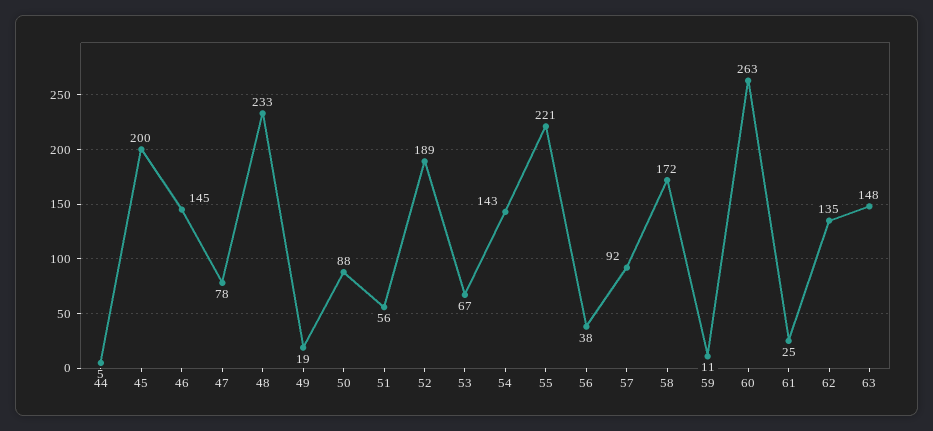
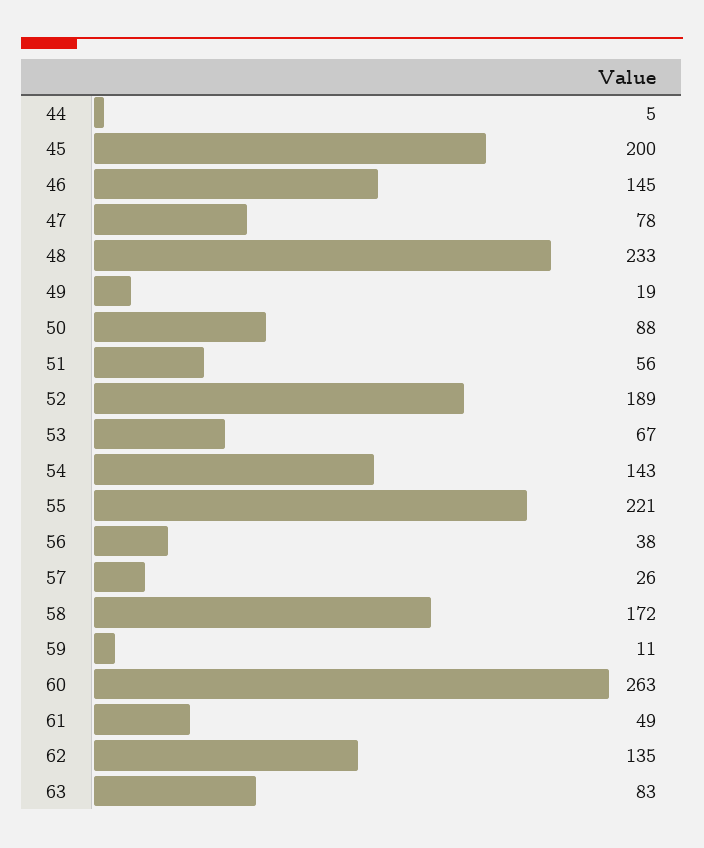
  {
    "44": 5,
    "45": 200,
    "46": 145,
    "47": 78,
    "48": 233,
    "49": 19,
    "50": 88,
    "51": 56,
    "52": 189,
    "53": 67,
    "54": 143,
    "55": 221,
    "56": 38,
-   "57": 92,
+   "57": 26,
    "58": 172,
    "59": 11,
    "60": 263,
-   "61": 25,
+   "61": 49,
    "62": 135,
-   "63": 148
+   "63": 83
  }

